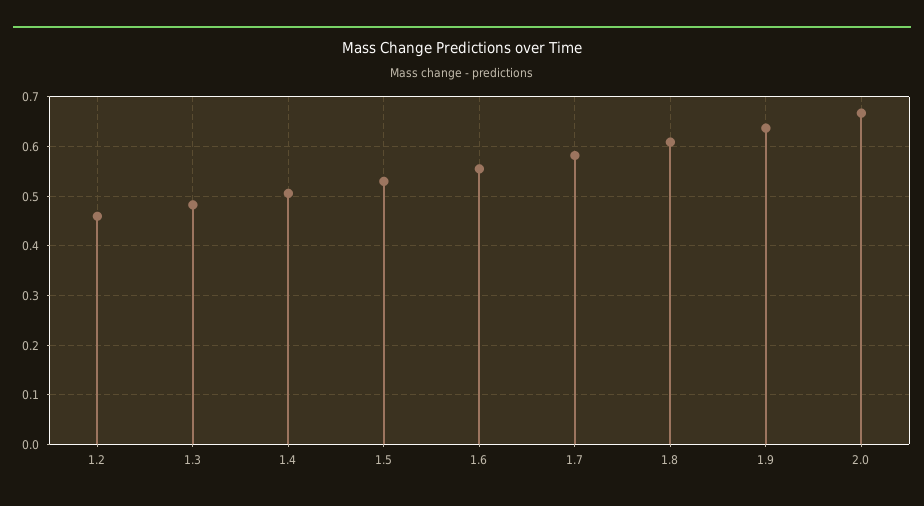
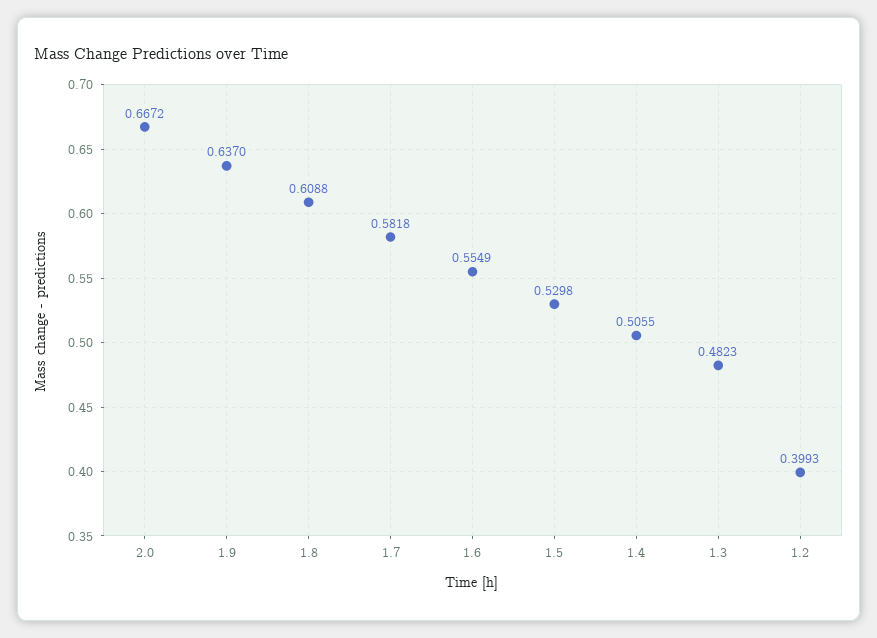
  {
-   "1.2": 0.46,
+   "1.2": 0.3993,
    "1.3": 0.4823,
    "1.4": 0.5055,
    "1.5": 0.5298,
    "1.6": 0.5549,
    "1.7": 0.5818,
    "1.8": 0.6088,
    "1.9": 0.637,
    "2.0": 0.6672
  }

